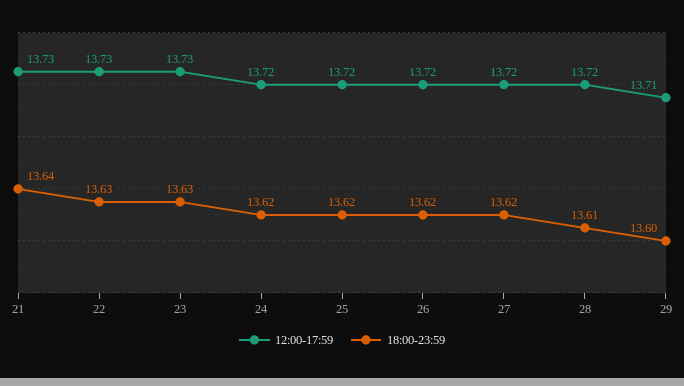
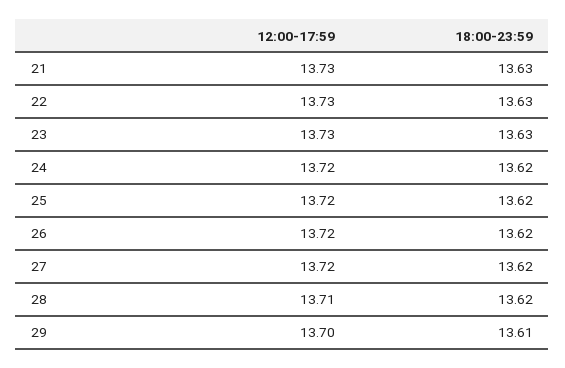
  {
    "12:00-17:59": {
      "21": 13.73,
      "22": 13.73,
      "23": 13.73,
      "24": 13.72,
      "25": 13.72,
      "26": 13.72,
      "27": 13.72,
-     "28": 13.72,
+     "28": 13.71,
-     "29": 13.71
+     "29": 13.7
    },
    "18:00-23:59": {
-     "21": 13.64,
+     "21": 13.63,
      "22": 13.63,
      "23": 13.63,
      "24": 13.62,
      "25": 13.62,
      "26": 13.62,
      "27": 13.62,
-     "28": 13.61,
+     "28": 13.62,
-     "29": 13.6
+     "29": 13.61
    }
  }

